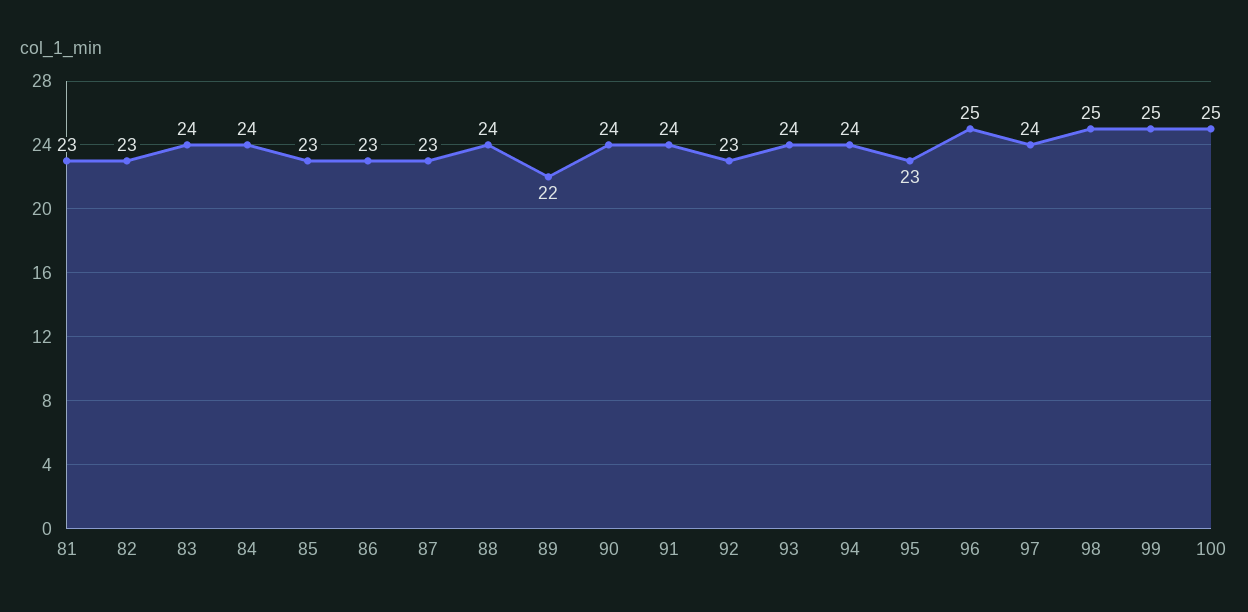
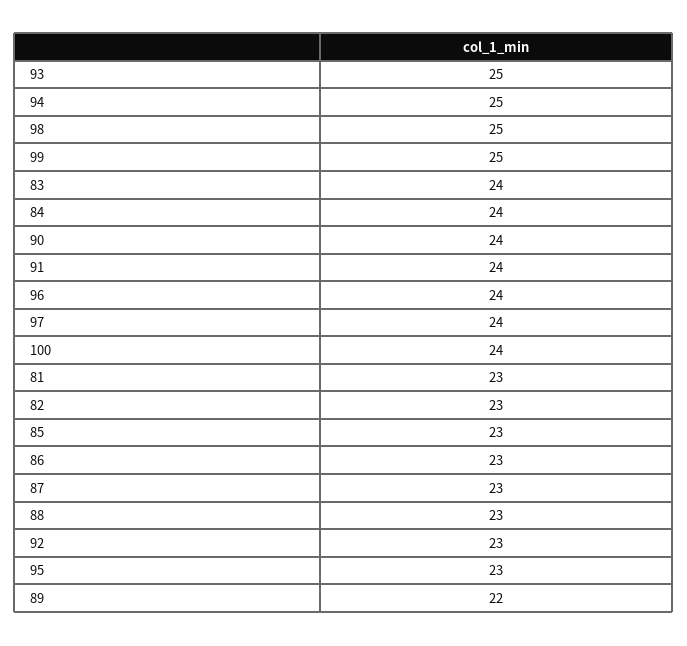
  {
    "81": 23,
    "82": 23,
    "83": 24,
    "84": 24,
    "85": 23,
    "86": 23,
    "87": 23,
-   "88": 24,
+   "88": 23,
    "89": 22,
    "90": 24,
    "91": 24,
    "92": 23,
-   "93": 24,
+   "93": 25,
-   "94": 24,
+   "94": 25,
    "95": 23,
-   "96": 25,
+   "96": 24,
    "97": 24,
    "98": 25,
    "99": 25,
-   "100": 25
+   "100": 24
  }

